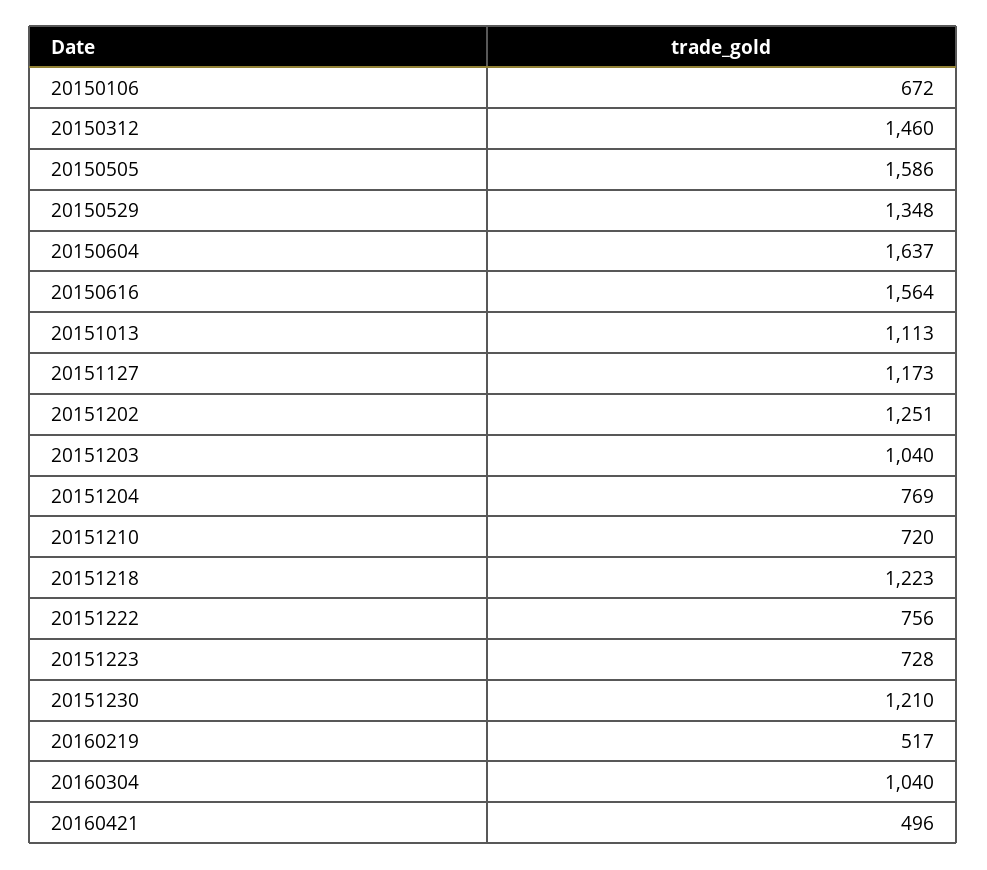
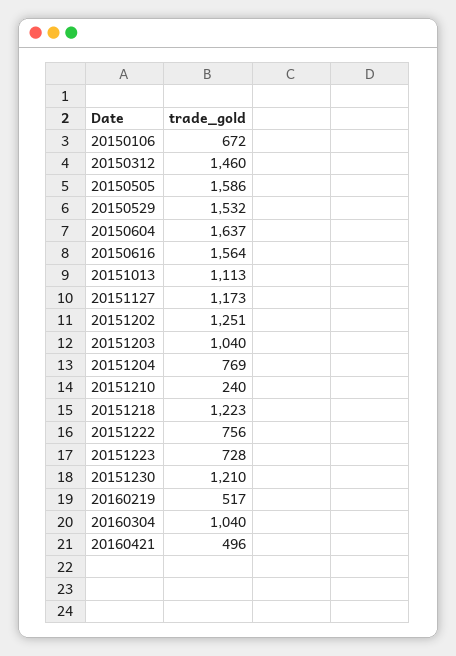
  {
    "20150106": 672,
    "20150312": 1460,
    "20150505": 1586,
-   "20150529": 1348,
+   "20150529": 1532,
    "20150604": 1637,
    "20150616": 1564,
    "20151013": 1113,
    "20151127": 1173,
    "20151202": 1251,
    "20151203": 1040,
    "20151204": 769,
-   "20151210": 720,
+   "20151210": 240,
    "20151218": 1223,
    "20151222": 756,
    "20151223": 728,
    "20151230": 1210,
    "20160219": 517,
    "20160304": 1040,
    "20160421": 496
  }

